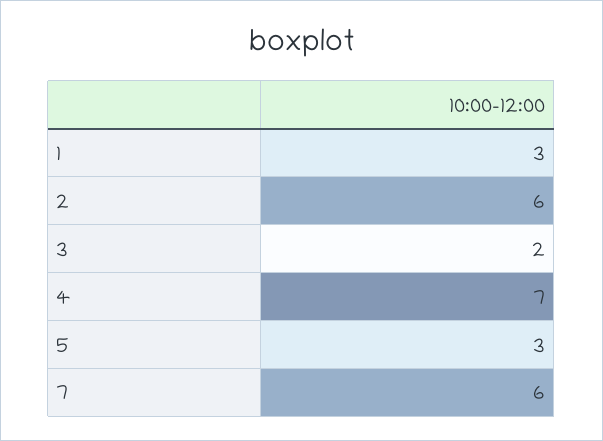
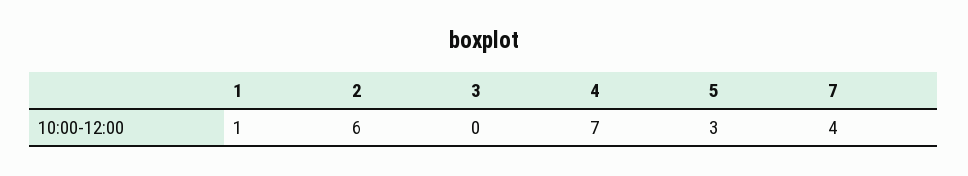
  {
-   "1": 3,
+   "1": 1,
    "2": 6,
-   "3": 2,
+   "3": 0,
    "4": 7,
    "5": 3,
-   "7": 6
+   "7": 4
  }

